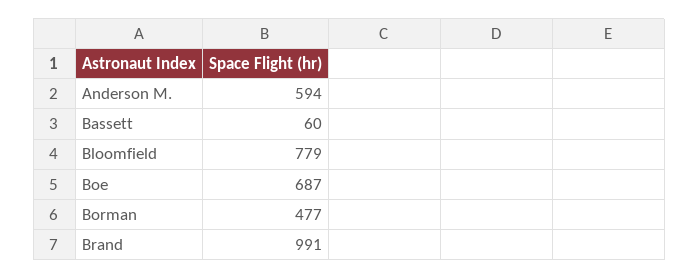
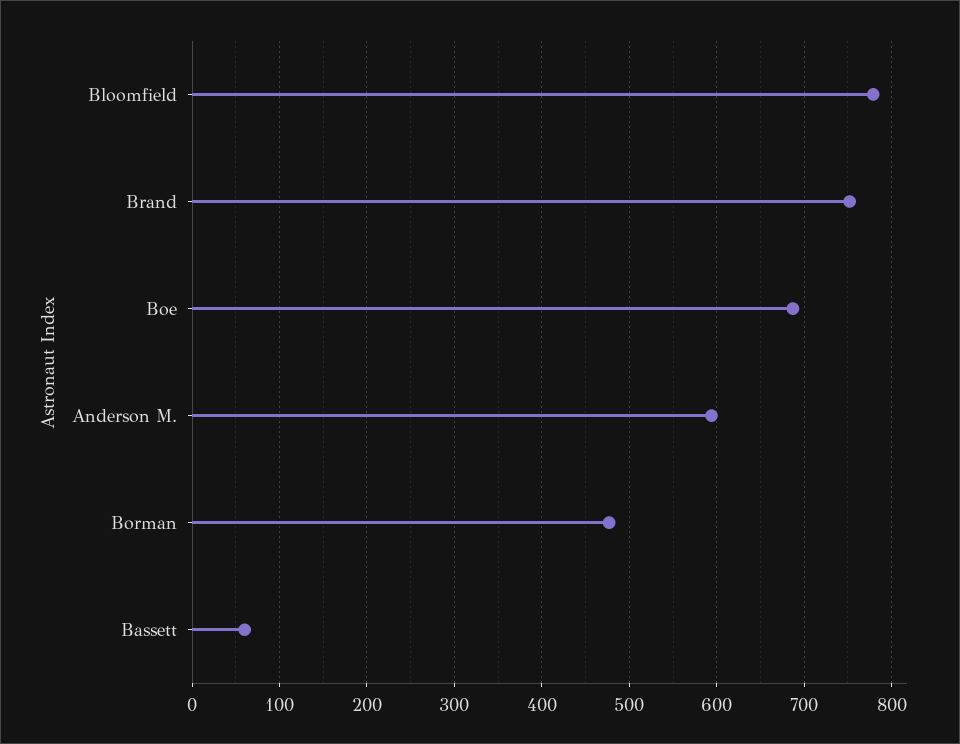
  {
    "Anderson M.": 594,
    "Bassett": 60,
    "Bloomfield": 779,
    "Boe": 687,
    "Borman": 477,
-   "Brand": 991
+   "Brand": 750
  }

